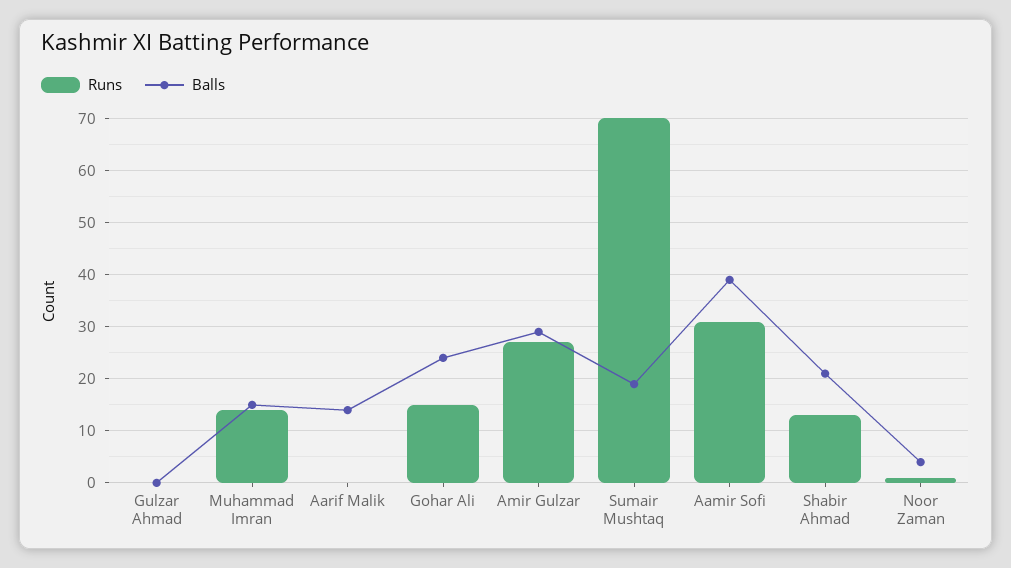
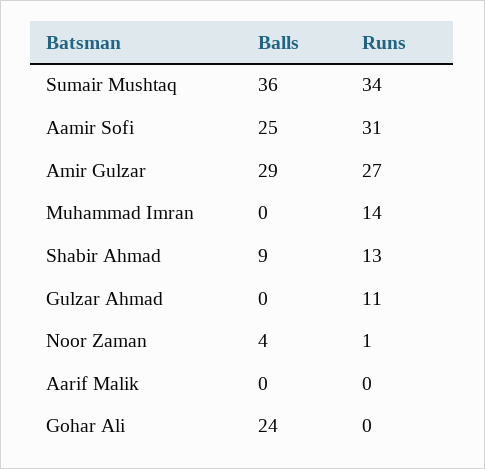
  {
    "Runs": {
-     "Gulzar Ahmad": 0,
+     "Gulzar Ahmad": 11,
      "Muhammad Imran": 14,
      "Aarif Malik": 0,
-     "Gohar Ali": 15,
+     "Gohar Ali": 0,
      "Amir Gulzar": 27,
-     "Sumair Mushtaq": 70,
+     "Sumair Mushtaq": 34,
      "Aamir Sofi": 31,
      "Shabir Ahmad": 13,
      "Noor Zaman": 1
    },
    "Balls": {
      "Gulzar Ahmad": 0,
-     "Muhammad Imran": 15,
+     "Muhammad Imran": 0,
-     "Aarif Malik": 15,
+     "Aarif Malik": 0,
      "Gohar Ali": 24,
      "Amir Gulzar": 29,
-     "Sumair Mushtaq": 20,
+     "Sumair Mushtaq": 36,
-     "Aamir Sofi": 40,
+     "Aamir Sofi": 25,
-     "Shabir Ahmad": 20,
+     "Shabir Ahmad": 9,
      "Noor Zaman": 4
    }
  }

